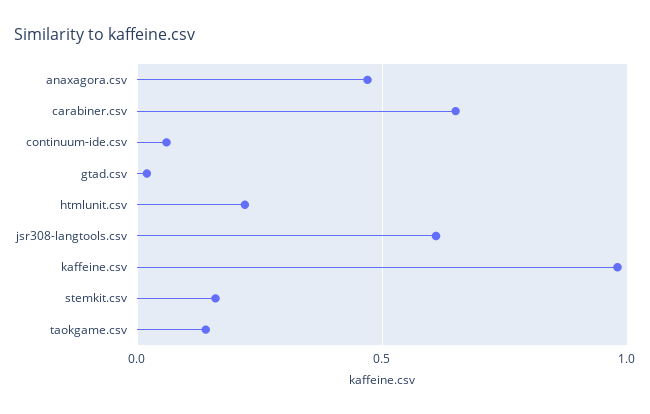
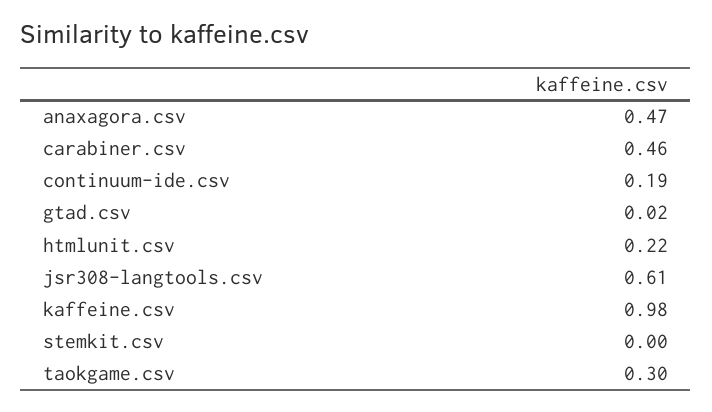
  {
    "anaxagora.csv": 0.47,
-   "carabiner.csv": 0.65,
+   "carabiner.csv": 0.46,
-   "continuum-ide.csv": 0.05,
+   "continuum-ide.csv": 0.19,
    "gtad.csv": 0.02,
    "htmlunit.csv": 0.22,
    "jsr308-langtools.csv": 0.61,
    "kaffeine.csv": 0.98,
-   "stemkit.csv": 0.15,
+   "stemkit.csv": 0,
-   "taokgame.csv": 0.15
+   "taokgame.csv": 0.3
  }

